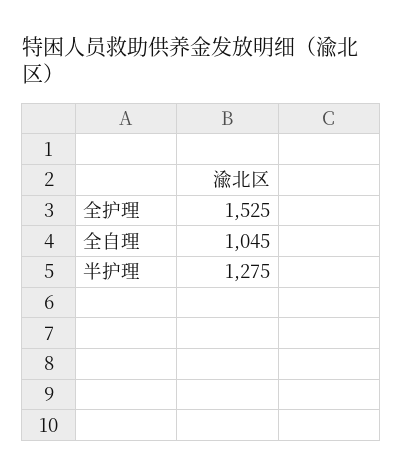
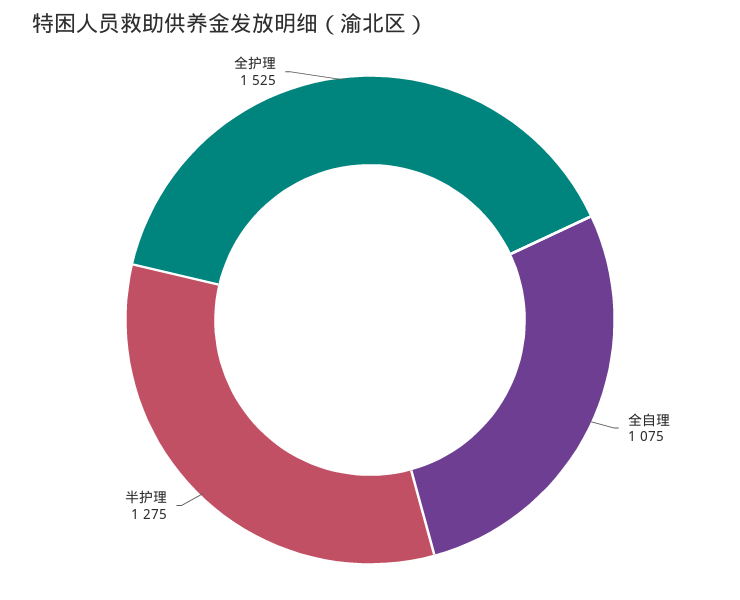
  {
    "全护理": 1525,
-   "全自理": 1045,
+   "全自理": 1075,
    "半护理": 1275
  }

